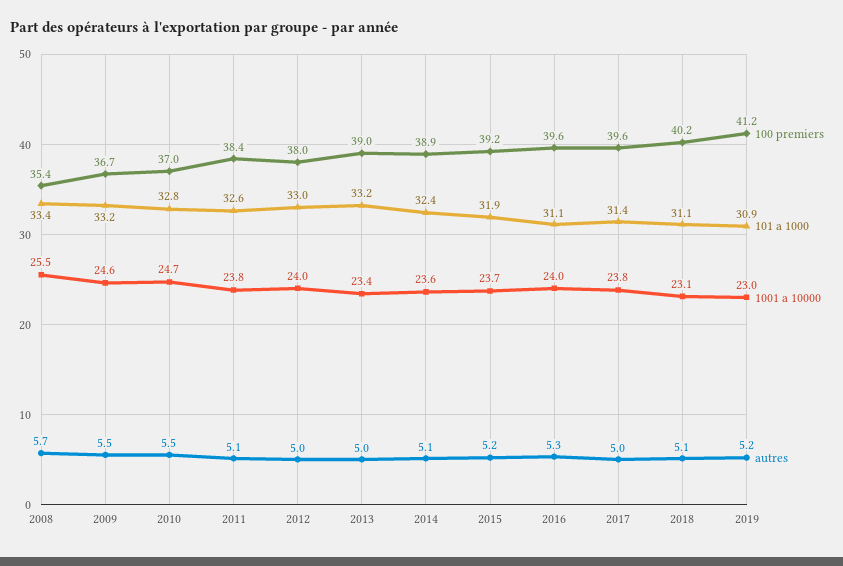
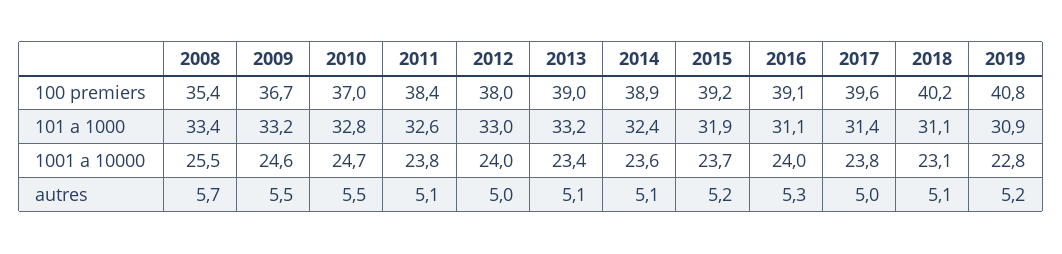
  {
    "100 premiers": {
      "2008": 35.4,
      "2009": 36.7,
      "2010": 37,
      "2011": 38.4,
      "2012": 38,
      "2013": 39,
      "2014": 38.9,
      "2015": 39.2,
-     "2016": 39.6,
+     "2016": 39.1,
      "2017": 39.6,
      "2018": 40.2,
-     "2019": 41.2
+     "2019": 40.8
    },
    "101 a 1000": {
      "2008": 33.4,
      "2009": 33.2,
      "2010": 32.8,
      "2011": 32.6,
      "2012": 33,
      "2013": 33.2,
      "2014": 32.4,
      "2015": 31.9,
      "2016": 31.1,
      "2017": 31.4,
      "2018": 31.1,
      "2019": 30.9
    },
    "1001 a 10000": {
      "2008": 25.5,
      "2009": 24.6,
      "2010": 24.7,
      "2011": 23.8,
      "2012": 24,
      "2013": 23.4,
      "2014": 23.6,
      "2015": 23.7,
      "2016": 24,
      "2017": 23.8,
      "2018": 23.1,
-     "2019": 23
+     "2019": 22.8
    },
    "autres": {
      "2008": 5.7,
      "2009": 5.5,
      "2010": 5.5,
      "2011": 5.1,
      "2012": 5,
-     "2013": 5,
+     "2013": 5.1,
      "2014": 5.1,
      "2015": 5.2,
      "2016": 5.3,
      "2017": 5,
      "2018": 5.1,
      "2019": 5.2
    }
  }

